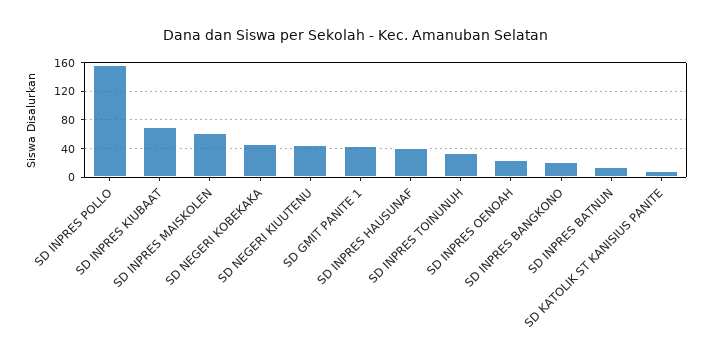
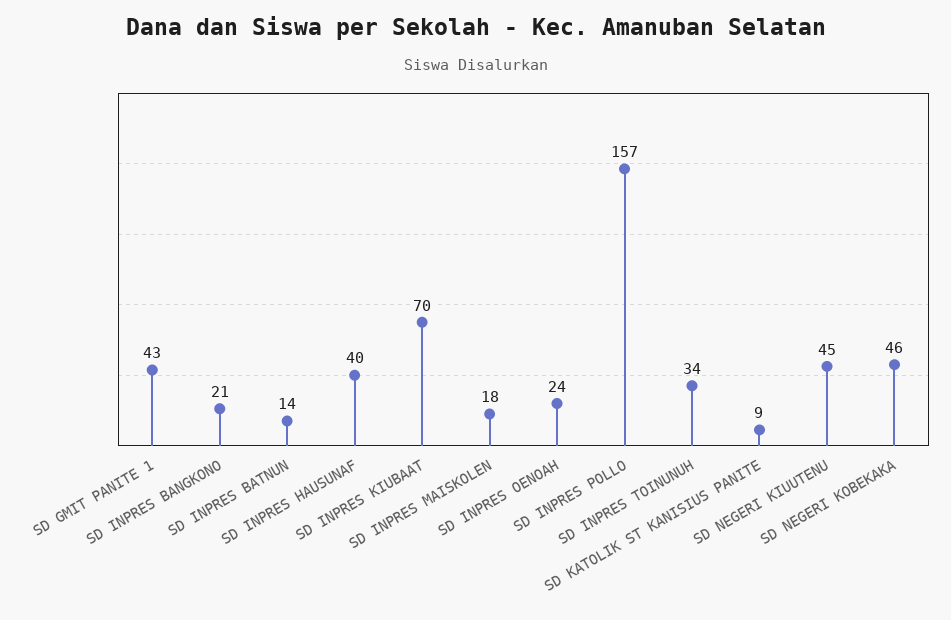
  {
    "SD INPRES POLLO": 157,
    "SD INPRES KIUBAAT": 70,
-   "SD INPRES MAISKOLEN": 60,
+   "SD INPRES MAISKOLEN": 18,
    "SD NEGERI KOBEKAKA": 46,
    "SD NEGERI KIUUTENU": 45,
    "SD GMIT PANITE 1": 43,
    "SD INPRES HAUSUNAF": 40,
    "SD INPRES TOINUNUH": 34,
    "SD INPRES OENOAH": 24,
    "SD INPRES BANGKONO": 21,
    "SD INPRES BATNUN": 14,
    "SD KATOLIK ST KANISIUS PANITE": 9
  }

